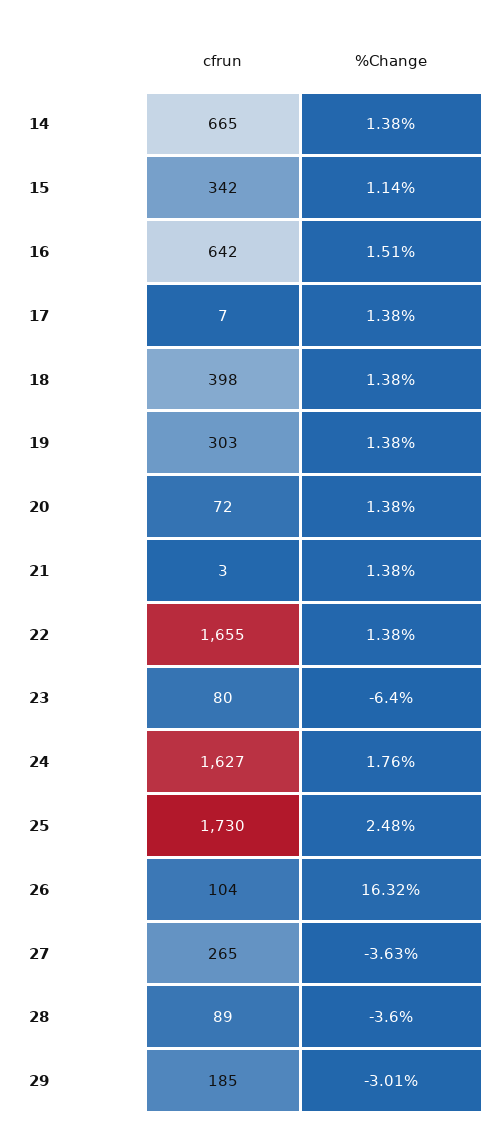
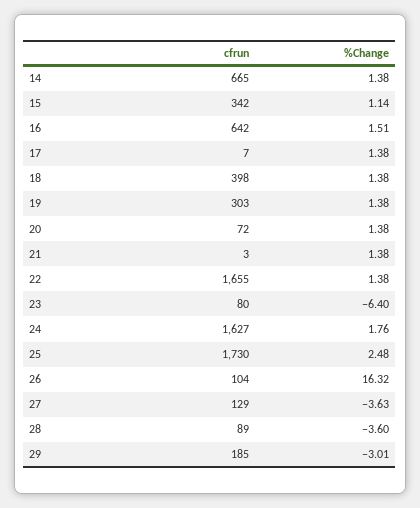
  {
    "cfrun": {
      "14": 665,
      "15": 342,
      "16": 642,
      "17": 7,
      "18": 398,
      "19": 303,
      "20": 72,
      "21": 3,
      "22": 1655,
      "23": 80,
      "24": 1627,
      "25": 1730,
      "26": 104,
-     "27": 265,
+     "27": 129,
      "28": 89,
      "29": 185
    },
    "%Change": {
      "14": 1.38,
      "15": 1.14,
      "16": 1.51,
      "17": 1.38,
      "18": 1.38,
      "19": 1.38,
      "20": 1.38,
      "21": 1.38,
      "22": 1.38,
      "23": -6.4,
      "24": 1.76,
      "25": 2.48,
      "26": 16.32,
      "27": -3.63,
      "28": -3.6,
      "29": -3.01
    }
  }

